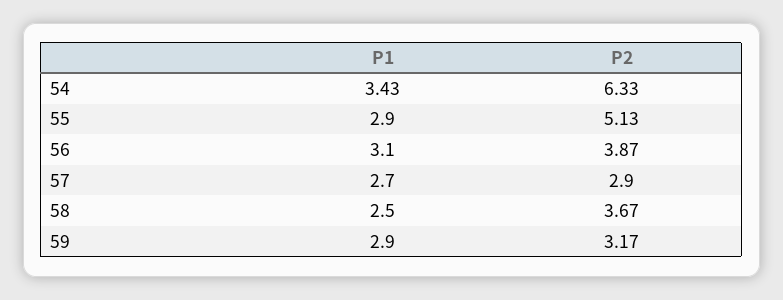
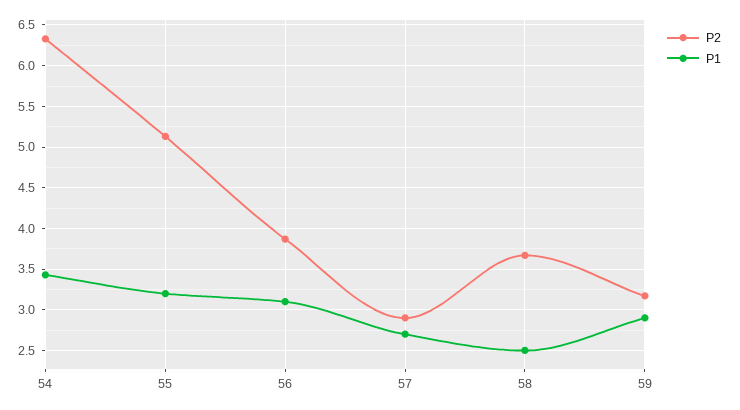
  {
    "P1": {
      "54": 3.43,
-     "55": 2.9,
+     "55": 3.2,
      "56": 3.1,
      "57": 2.7,
      "58": 2.5,
      "59": 2.9
    },
    "P2": {
      "54": 6.33,
      "55": 5.13,
      "56": 3.87,
      "57": 2.9,
      "58": 3.67,
      "59": 3.17
    }
  }

